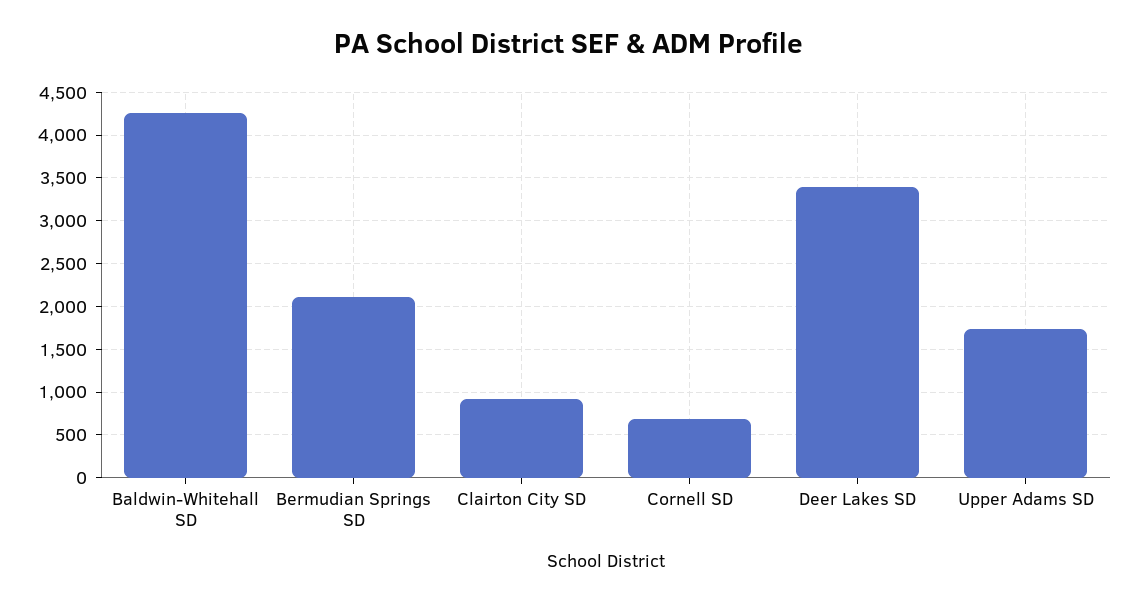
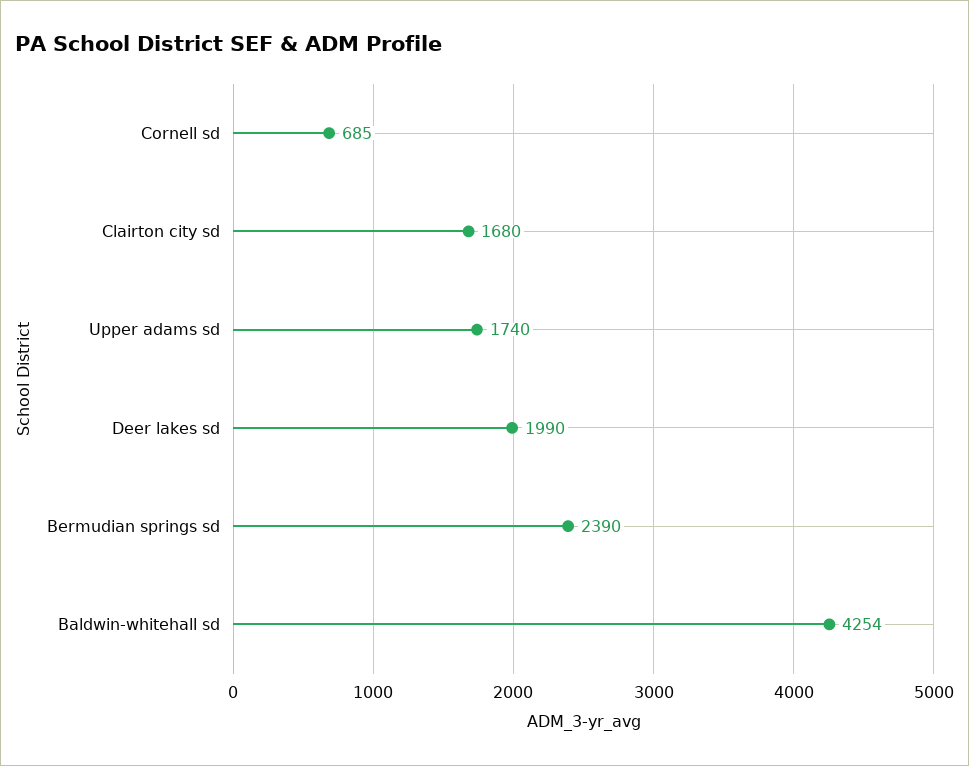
  {
    "Baldwin-Whitehall SD": 4254,
-   "Bermudian Springs SD": 2100,
+   "Bermudian Springs SD": 2390,
-   "Clairton City SD": 900,
+   "Clairton City SD": 1680,
    "Cornell SD": 685,
-   "Deer Lakes SD": 3400,
+   "Deer Lakes SD": 1990,
    "Upper Adams SD": 1740
  }

